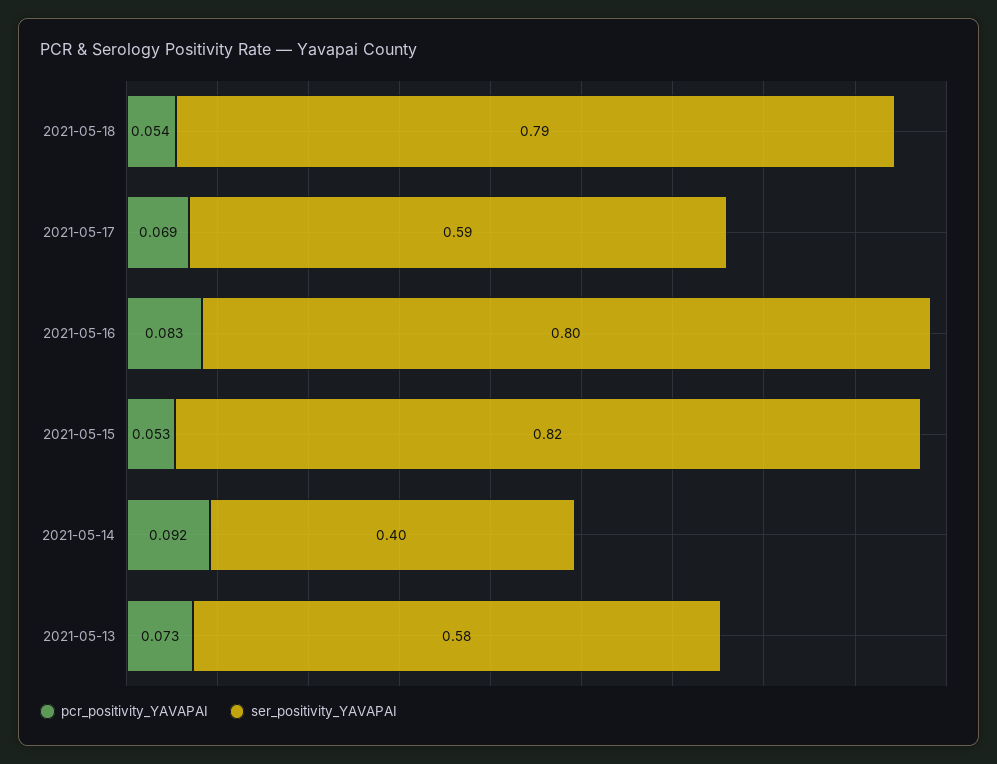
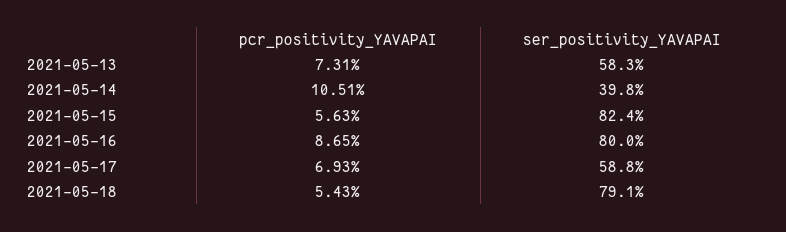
  {
    "pcr_positivity_YAVAPAI": {
      "2021-05-18": 0.0543,
      "2021-05-17": 0.0693,
-     "2021-05-16": 0.083,
+     "2021-05-16": 0.0865,
-     "2021-05-15": 0.053,
+     "2021-05-15": 0.0563,
-     "2021-05-14": 0.092,
+     "2021-05-14": 0.1051,
      "2021-05-13": 0.0731
    },
    "ser_positivity_YAVAPAI": {
      "2021-05-18": 0.791,
      "2021-05-17": 0.588,
      "2021-05-16": 0.8,
      "2021-05-15": 0.824,
      "2021-05-14": 0.398,
      "2021-05-13": 0.583
    }
  }

